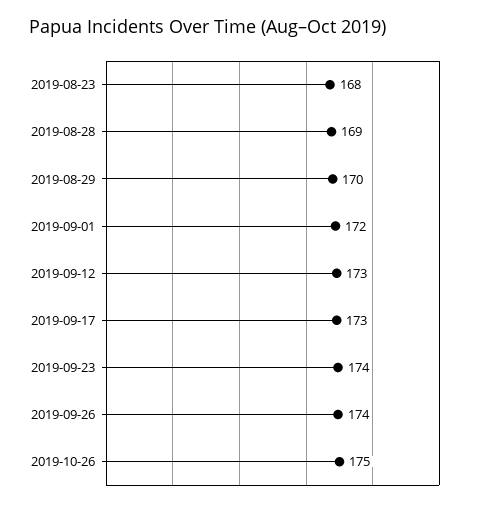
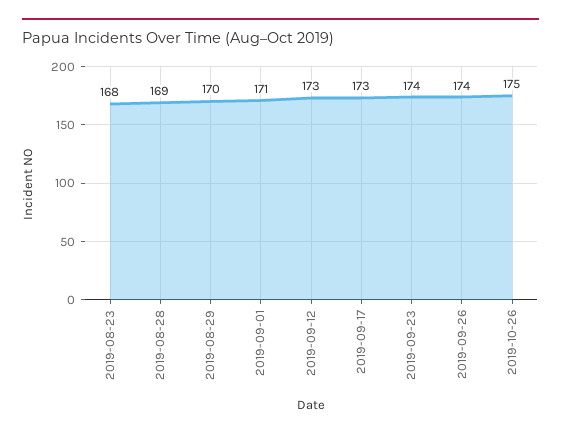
  {
    "2019-08-23": 168,
    "2019-08-28": 169,
    "2019-08-29": 170,
-   "2019-09-01": 172,
+   "2019-09-01": 171,
    "2019-09-12": 173,
    "2019-09-17": 173,
    "2019-09-23": 174,
    "2019-09-26": 174,
    "2019-10-26": 175
  }

